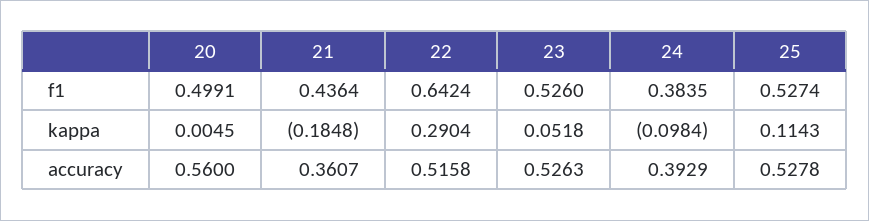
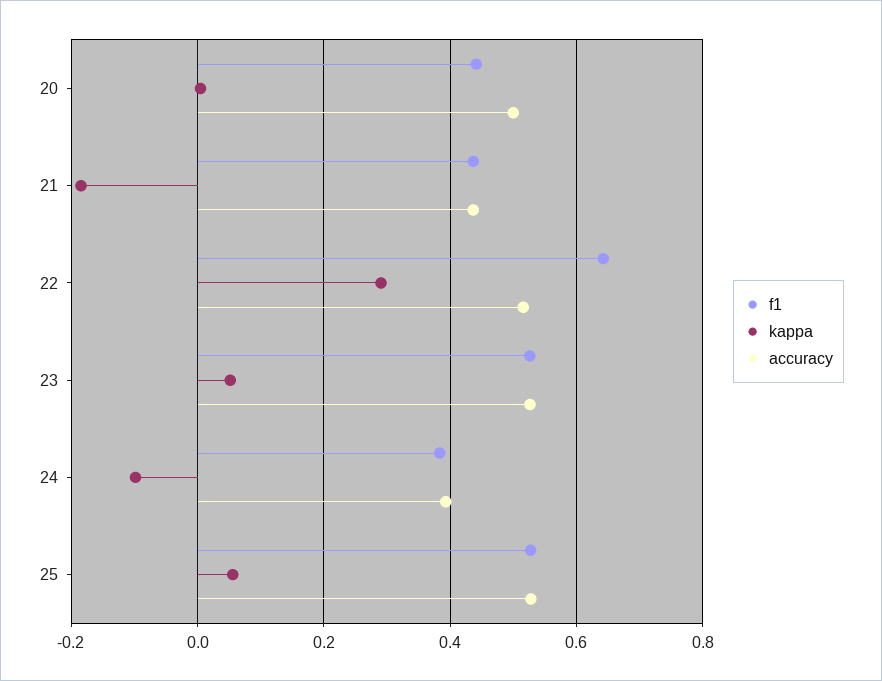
  {
    "f1": {
-     "20": 0.4991,
+     "20": 0.44,
      "21": 0.4364,
      "22": 0.6424,
      "23": 0.526,
      "24": 0.3835,
      "25": 0.5274
    },
    "kappa": {
      "20": 0.0045,
      "21": -0.1848,
      "22": 0.2904,
      "23": 0.0518,
      "24": -0.0984,
-     "25": 0.1143
+     "25": 0.06
    },
    "accuracy": {
-     "20": 0.56,
+     "20": 0.5,
-     "21": 0.3607,
+     "21": 0.44,
      "22": 0.5158,
      "23": 0.5263,
      "24": 0.3929,
      "25": 0.5278
    }
  }

